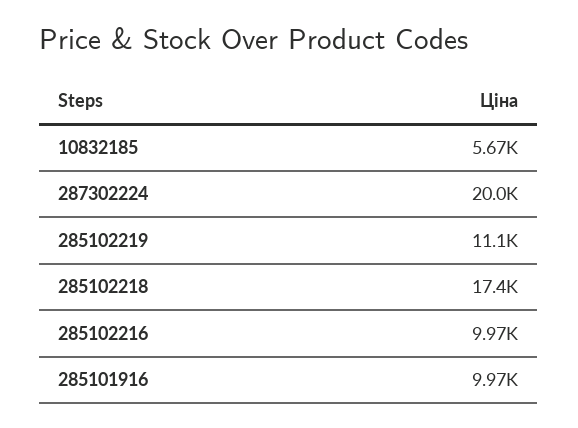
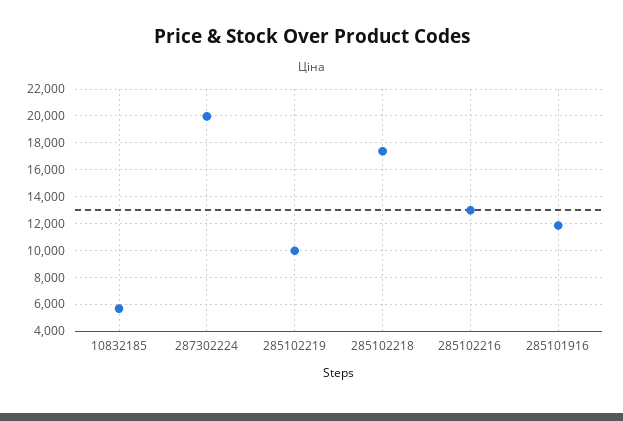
  {
    "10832185": 5670,
    "287302224": 20000,
-   "285102219": 11100,
+   "285102219": 10000,
    "285102218": 17400,
-   "285102216": 9970,
+   "285102216": 13000,
-   "285101916": 9970
+   "285101916": 12000
  }

